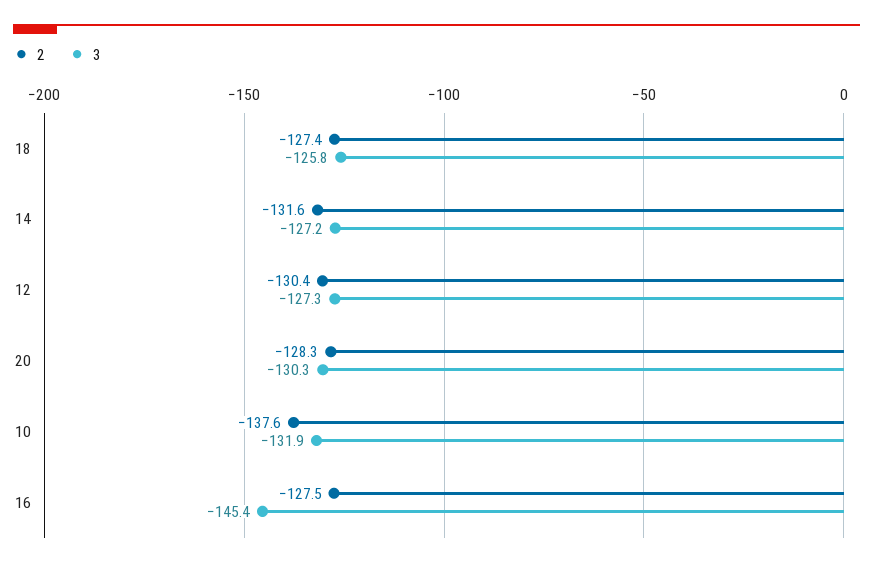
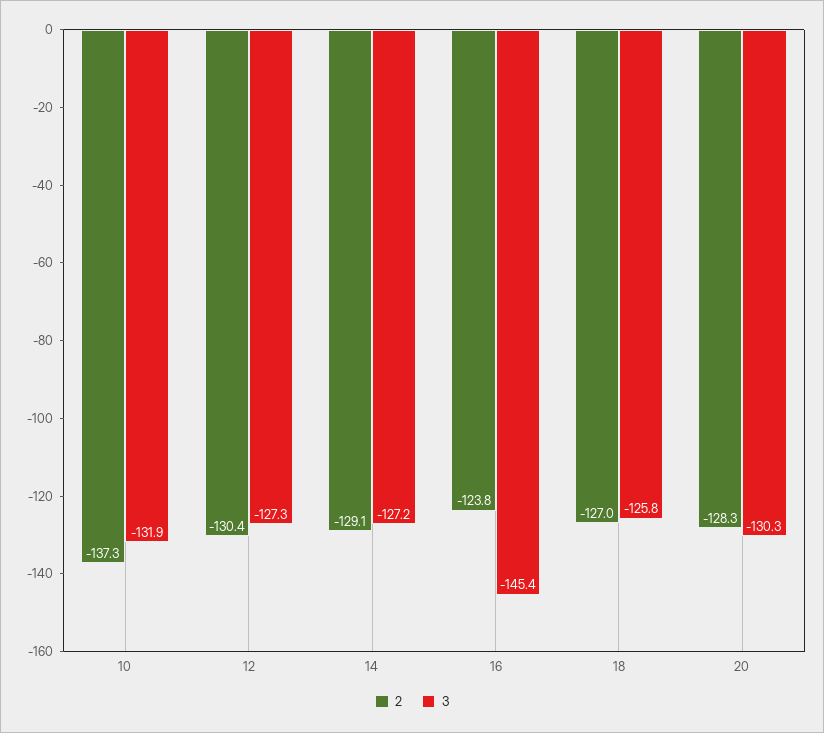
  {
    "2": {
-     "18": -127.4,
+     "18": -127,
-     "14": -131.6,
+     "14": -129.1,
      "12": -130.4,
      "20": -128.3,
-     "10": -137.6,
+     "10": -137.3,
-     "16": -127.5
+     "16": -123.8
    },
    "3": {
      "18": -125.8,
      "14": -127.2,
      "12": -127.3,
      "20": -130.3,
      "10": -131.9,
      "16": -145.4
    }
  }

